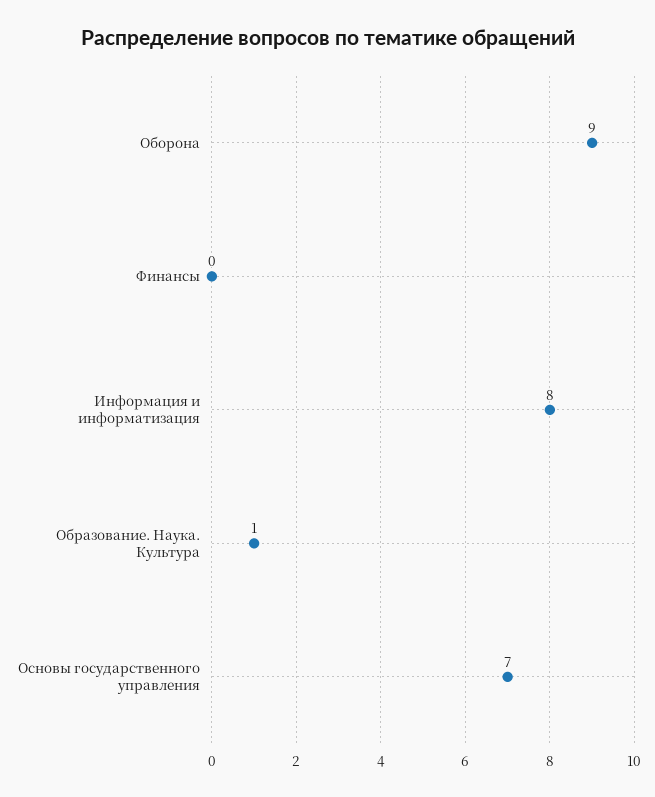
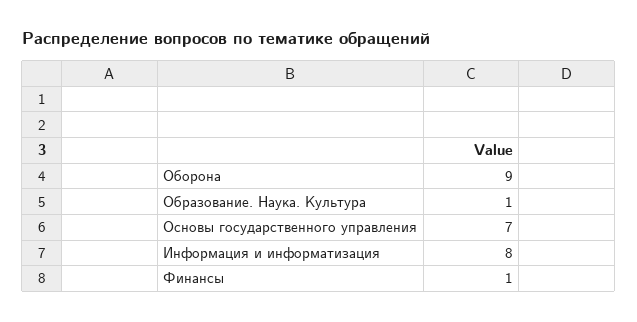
  {
    "Оборона": 9,
-   "Финансы": 0,
+   "Финансы": 1,
    "Информация и информатизация": 8,
    "Образование. Наука. Культура": 1,
    "Основы государственного управления": 7
  }

